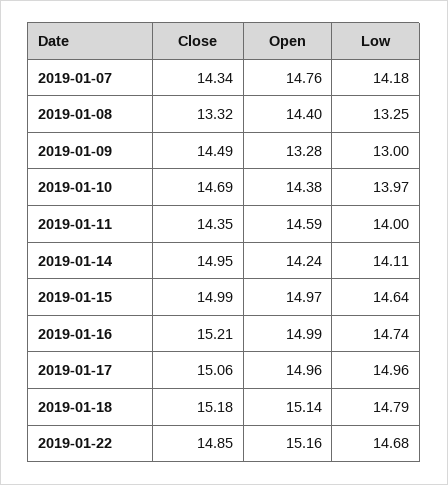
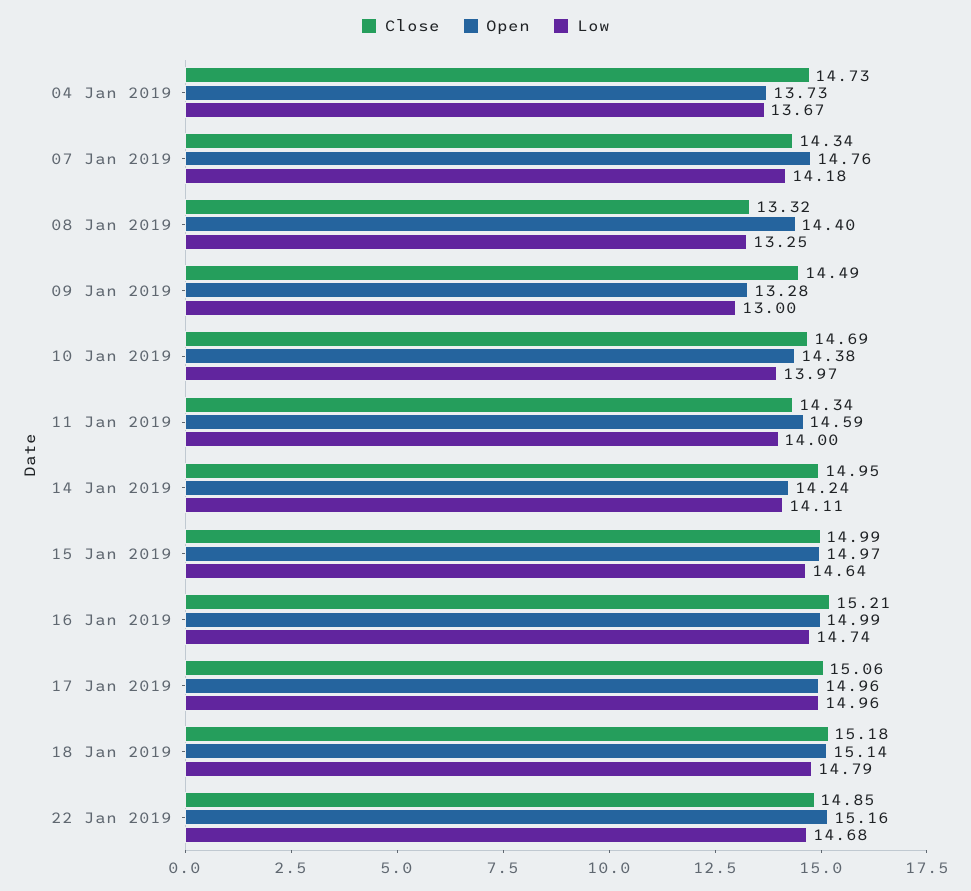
  {
    "Close": {
      "2019-01-07": 14.34,
      "2019-01-08": 13.32,
      "2019-01-09": 14.49,
      "2019-01-10": 14.69,
-     "2019-01-11": 14.35,
+     "2019-01-11": 14.34,
      "2019-01-14": 14.95,
      "2019-01-15": 14.99,
      "2019-01-16": 15.21,
      "2019-01-17": 15.06,
      "2019-01-18": 15.18,
-     "2019-01-22": 14.85
+     "2019-01-22": 14.85,
+     "04 Jan 2019": 14.73
    },
    "Open": {
      "2019-01-07": 14.76,
      "2019-01-08": 14.4,
      "2019-01-09": 13.28,
      "2019-01-10": 14.38,
      "2019-01-11": 14.59,
      "2019-01-14": 14.24,
      "2019-01-15": 14.97,
      "2019-01-16": 14.99,
      "2019-01-17": 14.96,
      "2019-01-18": 15.14,
-     "2019-01-22": 15.16
+     "2019-01-22": 15.16,
+     "04 Jan 2019": 13.73
    },
    "Low": {
      "2019-01-07": 14.18,
      "2019-01-08": 13.25,
      "2019-01-09": 13,
      "2019-01-10": 13.97,
      "2019-01-11": 14,
      "2019-01-14": 14.11,
      "2019-01-15": 14.64,
      "2019-01-16": 14.74,
      "2019-01-17": 14.96,
      "2019-01-18": 14.79,
-     "2019-01-22": 14.68
+     "2019-01-22": 14.68,
+     "04 Jan 2019": 13.67
    }
  }

